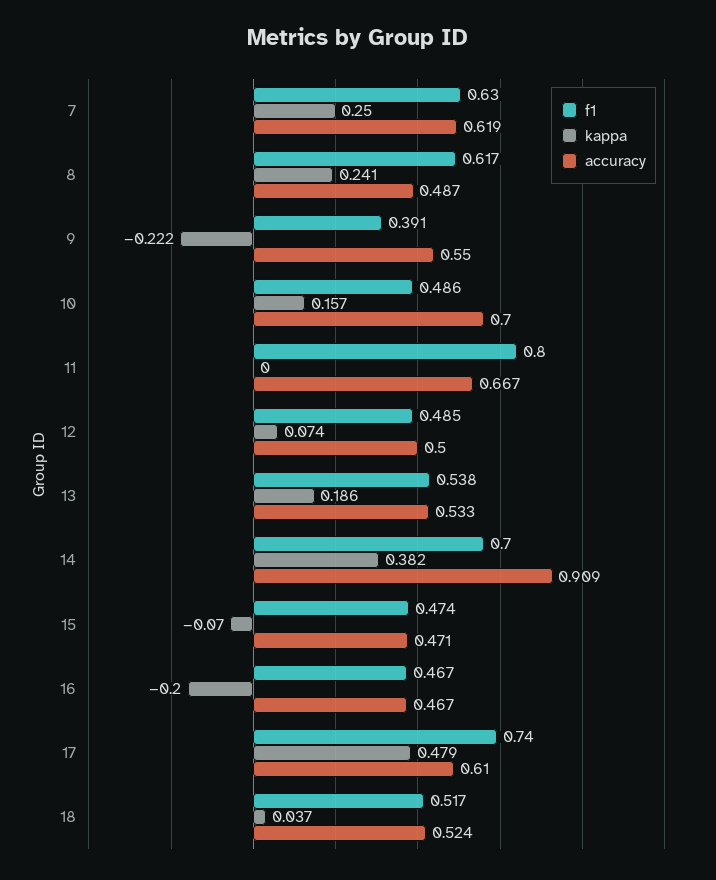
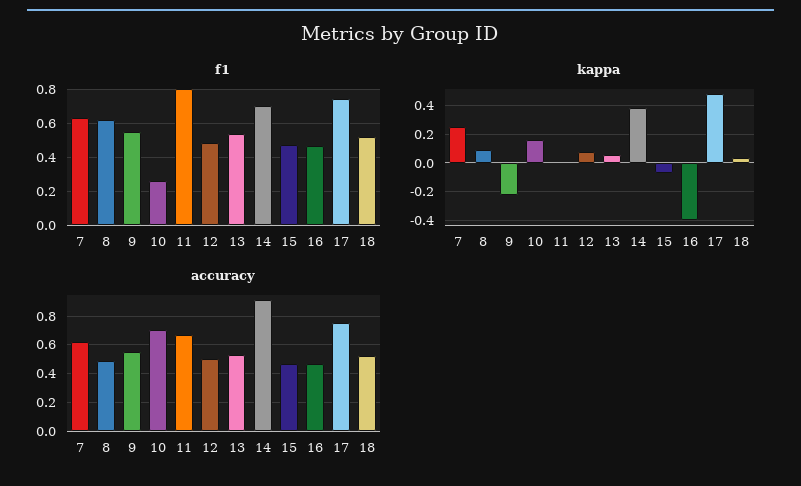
  {
    "f1": {
      "7": 0.63,
      "8": 0.617,
-     "9": 0.391,
+     "9": 0.55,
-     "10": 0.486,
+     "10": 0.25,
      "11": 0.8,
      "12": 0.485,
      "13": 0.538,
      "14": 0.7,
      "15": 0.474,
      "16": 0.467,
      "17": 0.74,
      "18": 0.517
    },
    "kappa": {
      "7": 0.25,
-     "8": 0.241,
+     "8": 0.1,
      "9": -0.222,
      "10": 0.157,
      "11": 0,
      "12": 0.074,
-     "13": 0.186,
+     "13": 0.05,
      "14": 0.382,
      "15": -0.07,
-     "16": -0.2,
+     "16": -0.4,
      "17": 0.479,
      "18": 0.037
    },
    "accuracy": {
      "7": 0.619,
      "8": 0.487,
      "9": 0.55,
      "10": 0.7,
      "11": 0.667,
      "12": 0.5,
      "13": 0.533,
      "14": 0.909,
      "15": 0.471,
      "16": 0.467,
-     "17": 0.61,
+     "17": 0.75,
      "18": 0.524
    }
  }

